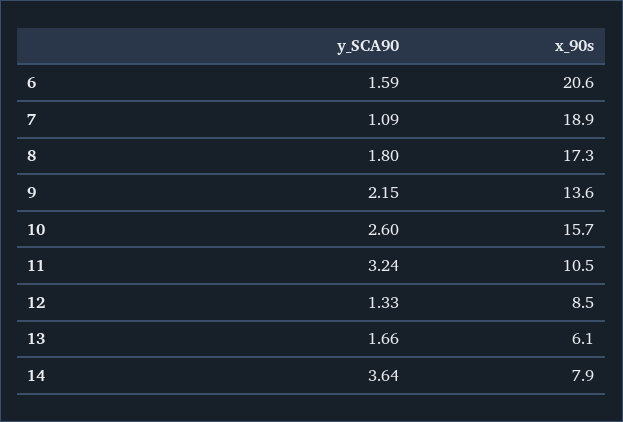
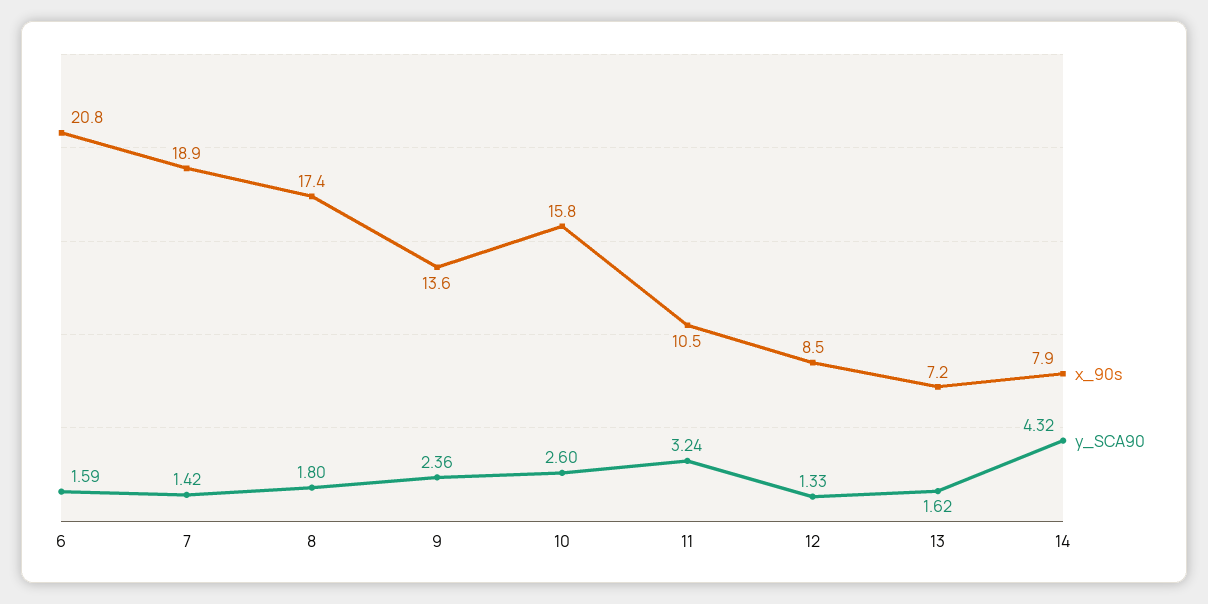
  {
    "y_SCA90": {
      "6": 1.59,
-     "7": 1.09,
+     "7": 1.42,
      "8": 1.8,
-     "9": 2.15,
+     "9": 2.36,
      "10": 2.6,
      "11": 3.24,
      "12": 1.33,
-     "13": 1.66,
+     "13": 1.62,
-     "14": 3.64
+     "14": 4.32
    },
    "x_90s": {
-     "6": 20.6,
+     "6": 20.8,
      "7": 18.9,
-     "8": 17.3,
+     "8": 17.4,
      "9": 13.6,
-     "10": 15.7,
+     "10": 15.8,
      "11": 10.5,
      "12": 8.5,
-     "13": 6.1,
+     "13": 7.2,
      "14": 7.9
    }
  }

